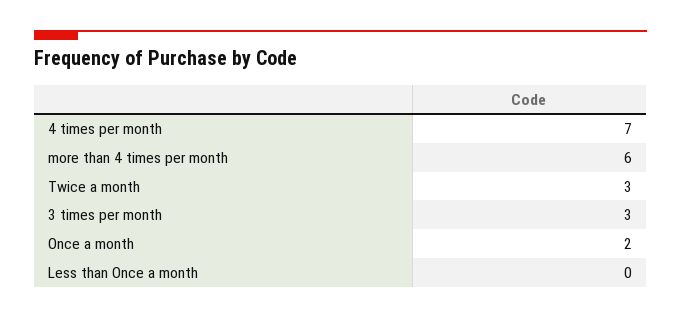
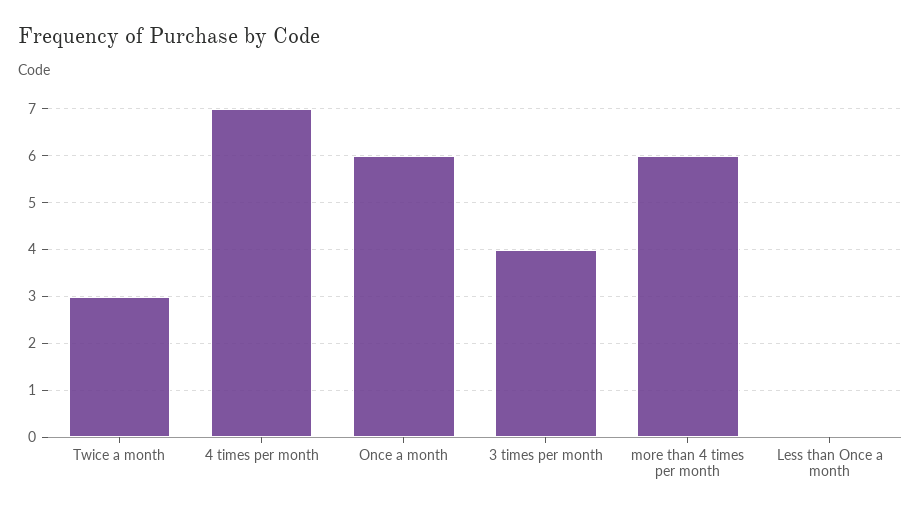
  {
    "4 times per month": 7,
    "more than 4 times per month": 6,
    "Twice a month": 3,
-   "3 times per month": 3,
+   "3 times per month": 4,
-   "Once a month": 2,
+   "Once a month": 6,
    "Less than Once a month": 0
  }

